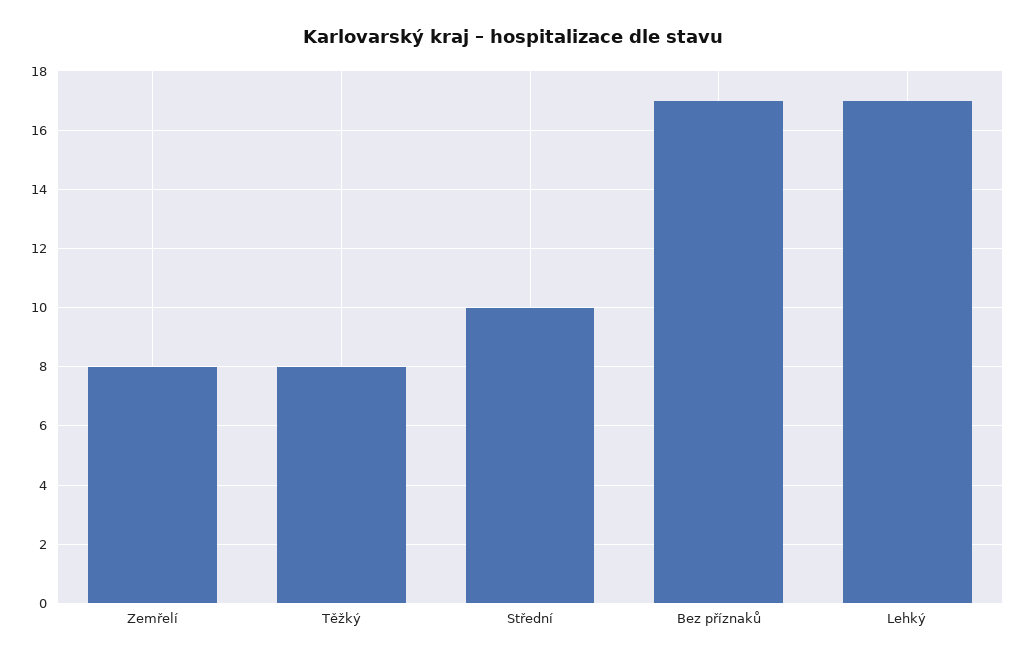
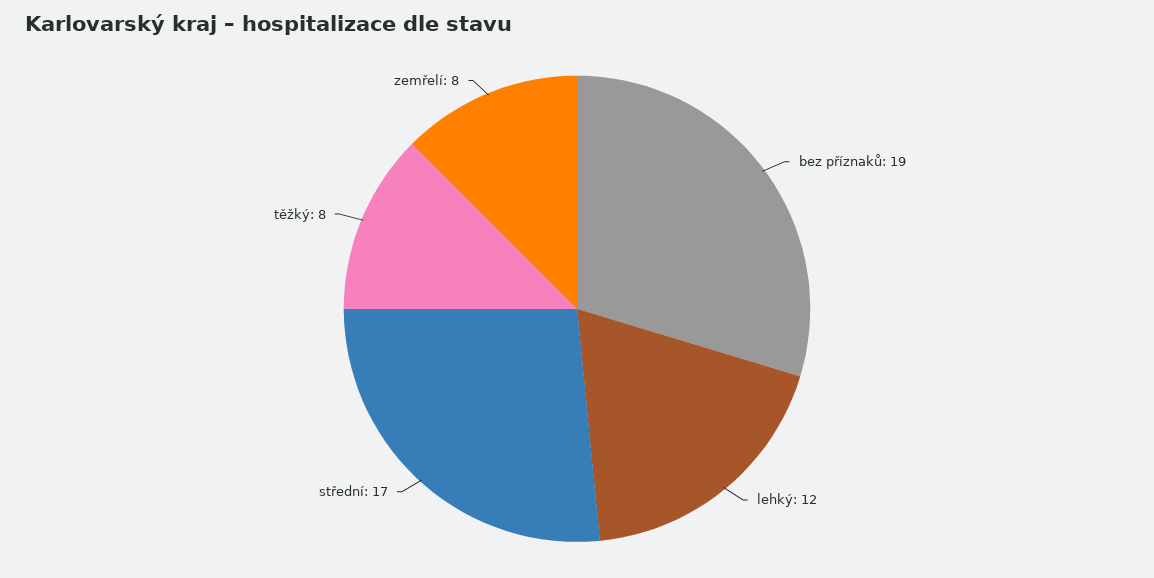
  {
    "Zemřelí": 8,
    "Těžký": 8,
-   "Střední": 10,
+   "Střední": 17,
-   "Bez příznaků": 17,
+   "Bez příznaků": 19,
-   "Lehký": 17
+   "Lehký": 12
  }

